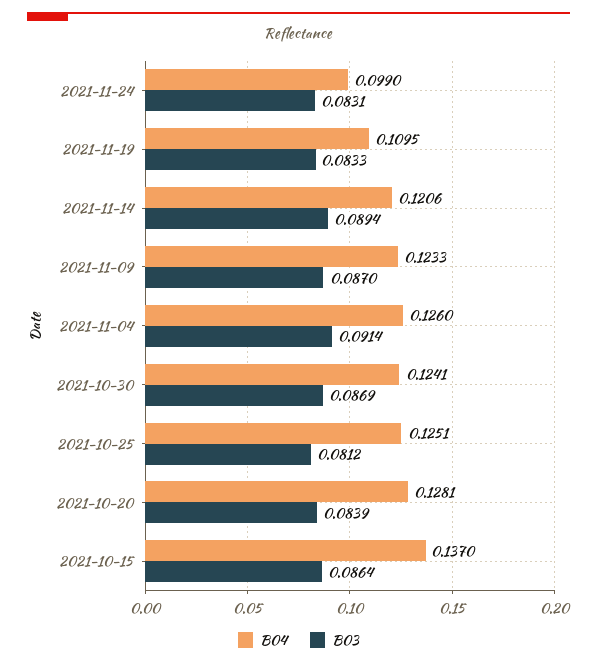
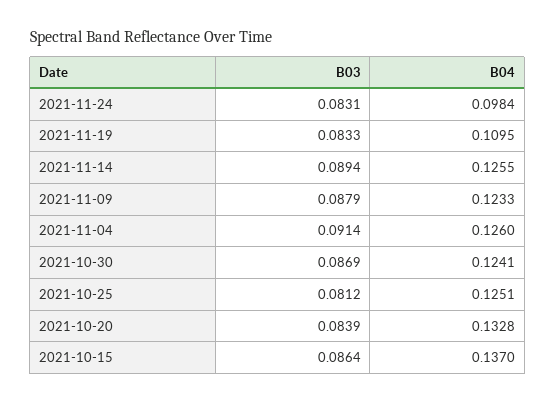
  {
    "B04": {
-     "2021-11-24": 0.099,
+     "2021-11-24": 0.0984,
      "2021-11-19": 0.1095,
-     "2021-11-14": 0.1206,
+     "2021-11-14": 0.1255,
      "2021-11-09": 0.1233,
      "2021-11-04": 0.126,
      "2021-10-30": 0.1241,
      "2021-10-25": 0.1251,
-     "2021-10-20": 0.1281,
+     "2021-10-20": 0.1328,
      "2021-10-15": 0.137
    },
    "B03": {
      "2021-11-24": 0.0831,
      "2021-11-19": 0.0833,
      "2021-11-14": 0.0894,
-     "2021-11-09": 0.087,
+     "2021-11-09": 0.0879,
      "2021-11-04": 0.0914,
      "2021-10-30": 0.0869,
      "2021-10-25": 0.0812,
      "2021-10-20": 0.0839,
      "2021-10-15": 0.0864
    }
  }

